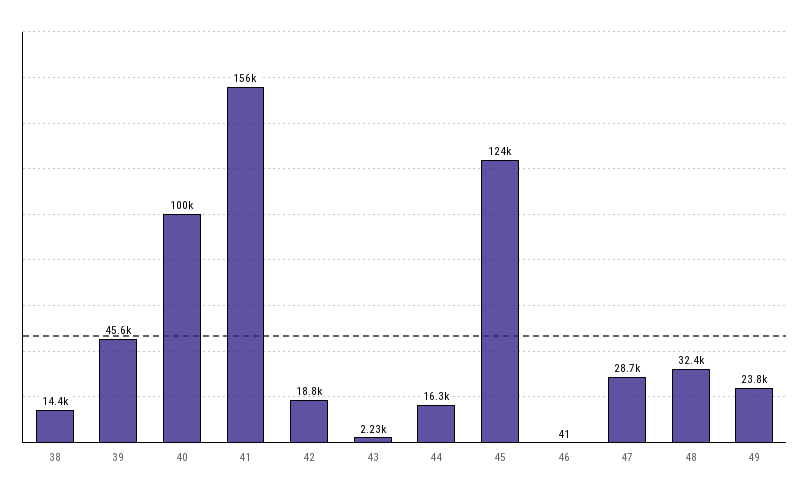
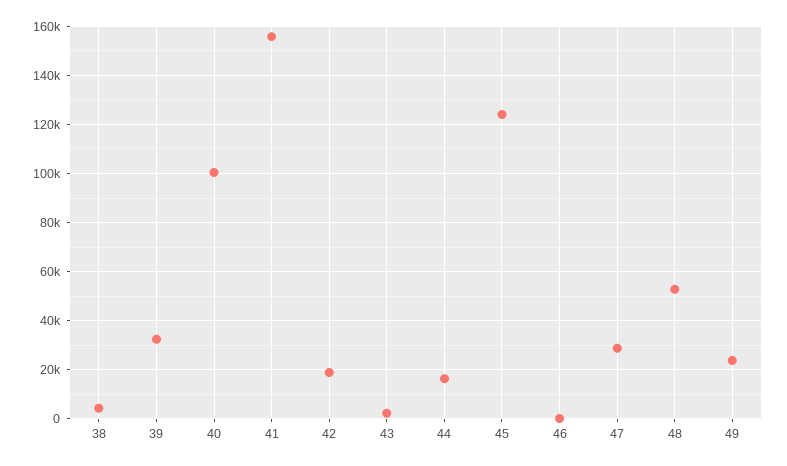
  {
-   "38": 14400,
+   "38": 5000,
-   "39": 45600,
+   "39": 32500,
    "40": 100000,
    "41": 156000,
    "42": 18800,
    "43": 2230,
    "44": 16300,
    "45": 124000,
    "46": 41,
    "47": 28700,
-   "48": 32400,
+   "48": 52500,
    "49": 23800
  }

